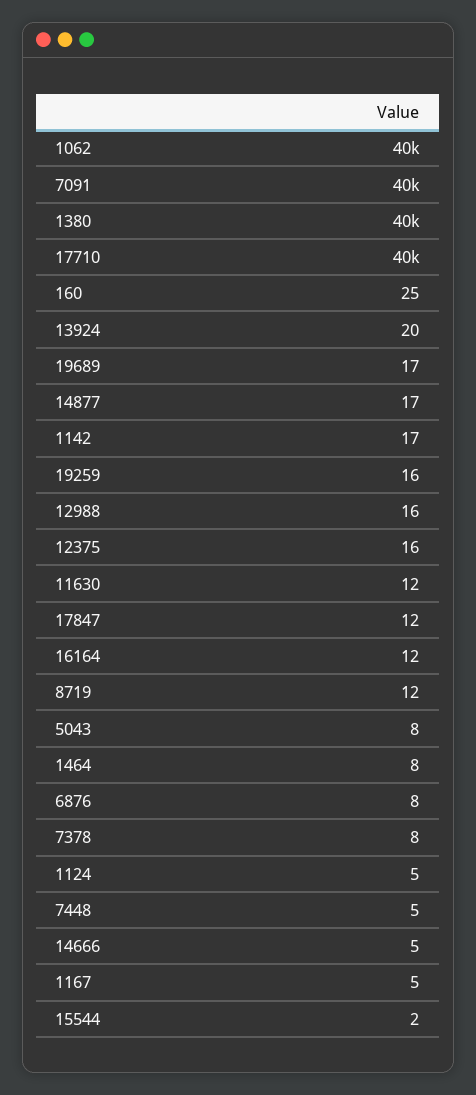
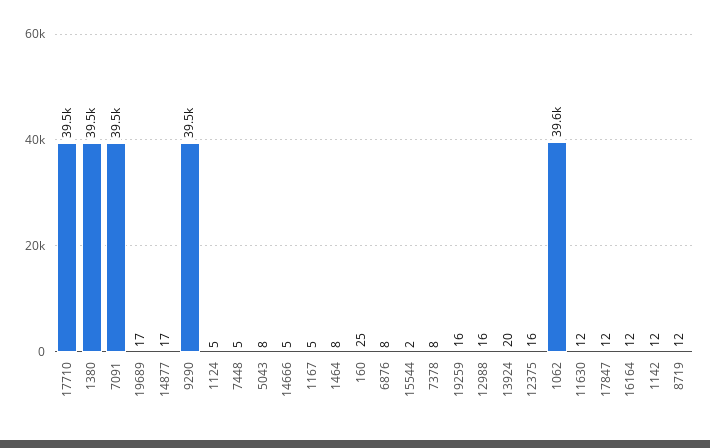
  {
    "1062": 39600,
    "7091": 39500,
    "1380": 39500,
    "17710": 39500,
    "160": 25,
    "13924": 20,
    "19689": 17,
    "14877": 17,
-   "1142": 17,
+   "1142": 12,
    "19259": 16,
    "12988": 16,
    "12375": 16,
    "11630": 12,
    "17847": 12,
    "16164": 12,
    "8719": 12,
    "5043": 8,
    "1464": 8,
    "6876": 8,
    "7378": 8,
    "1124": 5,
    "7448": 5,
    "14666": 5,
    "1167": 5,
-   "15544": 2
+   "15544": 2,
+   "9290": 39500
  }

